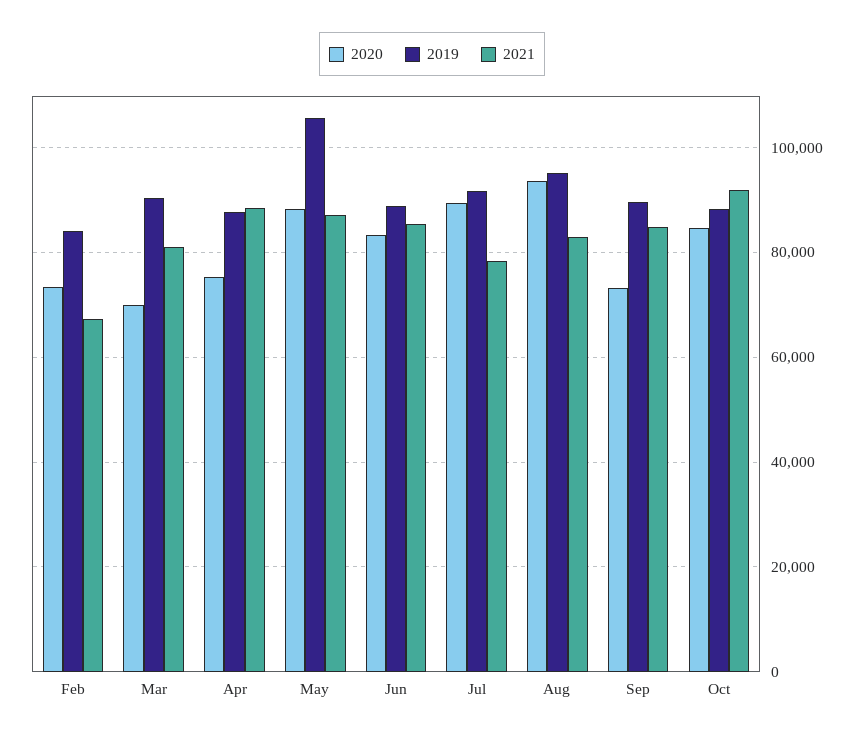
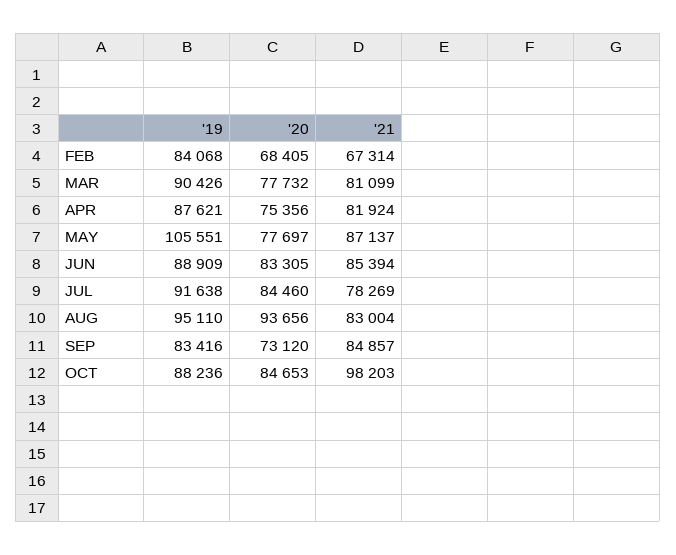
  {
    "2020": {
-     "Feb": 74000,
+     "Feb": 68405,
-     "Mar": 70000,
+     "Mar": 77732,
      "Apr": 75356,
-     "May": 88000,
+     "May": 77697,
      "Jun": 83305,
-     "Jul": 90000,
+     "Jul": 84460,
      "Aug": 93656,
      "Sep": 73120,
      "Oct": 84653
    },
    "2019": {
      "Feb": 84068,
      "Mar": 90426,
      "Apr": 87621,
      "May": 105551,
      "Jun": 88909,
      "Jul": 91638,
      "Aug": 95110,
-     "Sep": 90000,
+     "Sep": 83416,
      "Oct": 88236
    },
    "2021": {
      "Feb": 67314,
      "Mar": 81099,
-     "Apr": 88000,
+     "Apr": 81924,
      "May": 87137,
      "Jun": 85394,
      "Jul": 78269,
      "Aug": 83004,
      "Sep": 84857,
-     "Oct": 92000
+     "Oct": 98203
    }
  }

